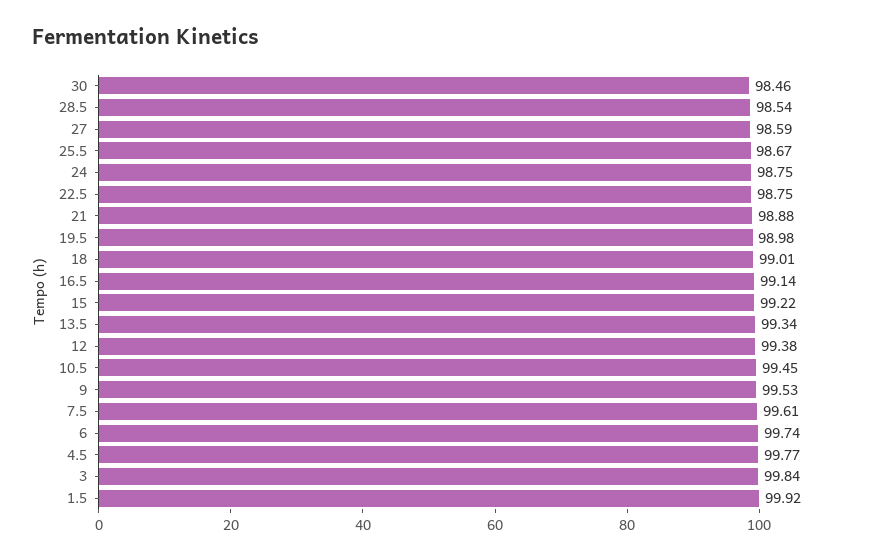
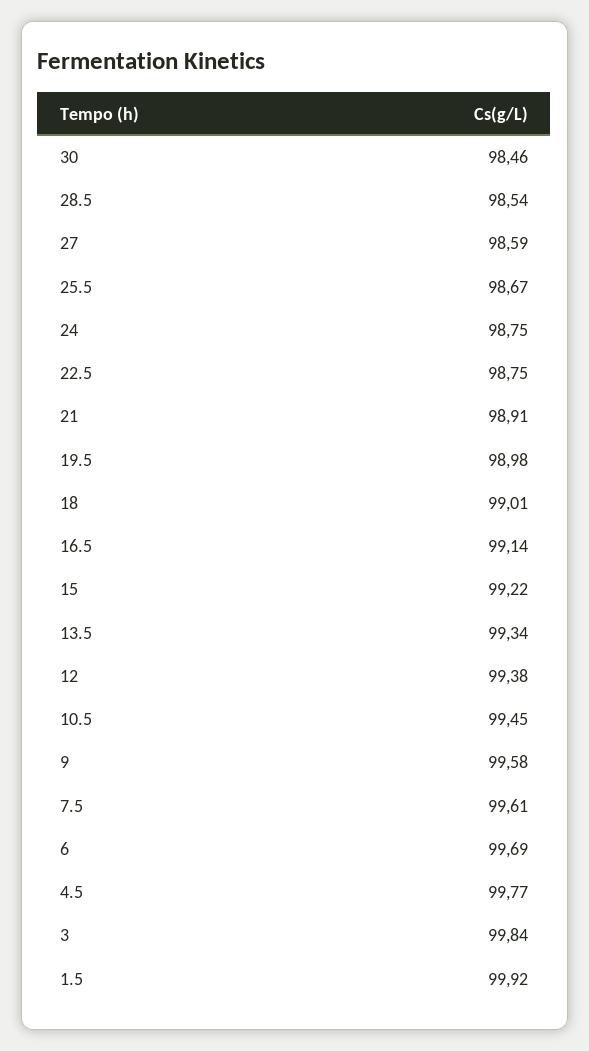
  {
    "30": 98.46,
    "28.5": 98.54,
    "27": 98.59,
    "25.5": 98.67,
    "24": 98.75,
    "22.5": 98.75,
-   "21": 98.88,
+   "21": 98.91,
    "19.5": 98.98,
    "18": 99.01,
    "16.5": 99.14,
    "15": 99.22,
    "13.5": 99.34,
    "12": 99.38,
    "10.5": 99.45,
-   "9": 99.53,
+   "9": 99.58,
    "7.5": 99.61,
-   "6": 99.74,
+   "6": 99.69,
    "4.5": 99.77,
    "3": 99.84,
    "1.5": 99.92
  }

